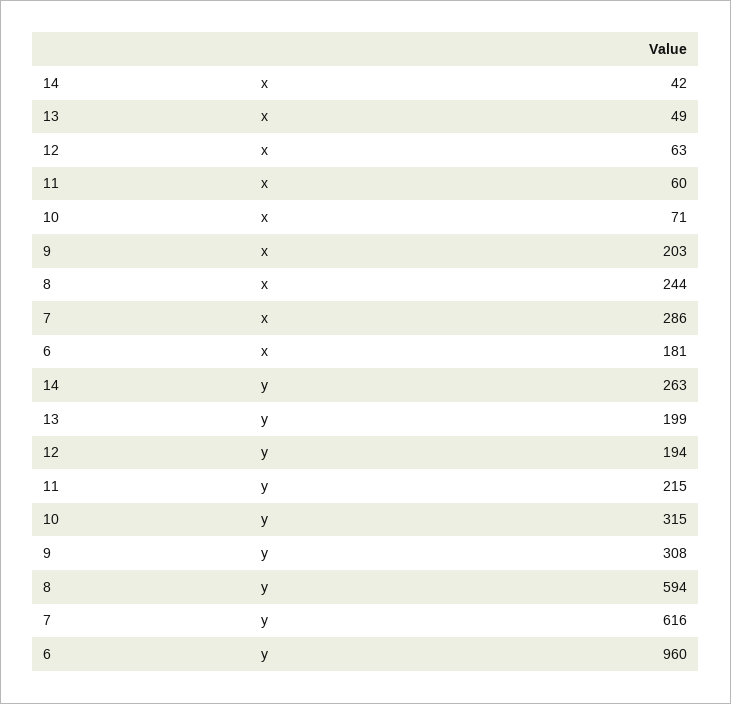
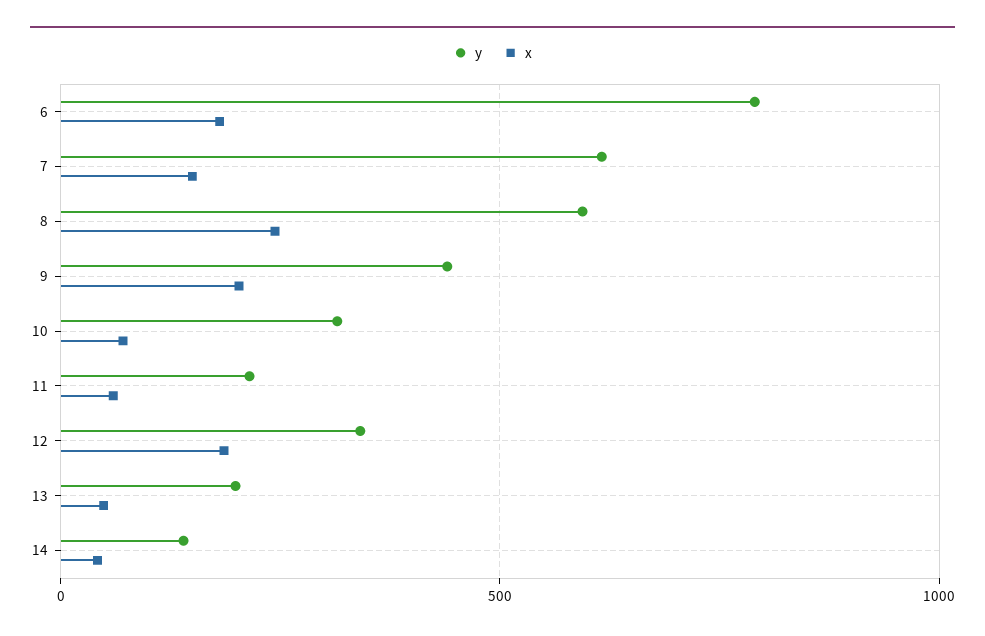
  {
    "x": {
      "14": 42,
      "13": 49,
-     "12": 63,
+     "12": 200,
      "11": 60,
      "10": 71,
      "9": 203,
      "8": 244,
-     "7": 286,
+     "7": 150,
      "6": 181
    },
    "y": {
-     "14": 263,
+     "14": 150,
      "13": 199,
-     "12": 194,
+     "12": 350,
      "11": 215,
      "10": 315,
-     "9": 308,
+     "9": 450,
      "8": 594,
      "7": 616,
-     "6": 960
+     "6": 800
    }
  }

